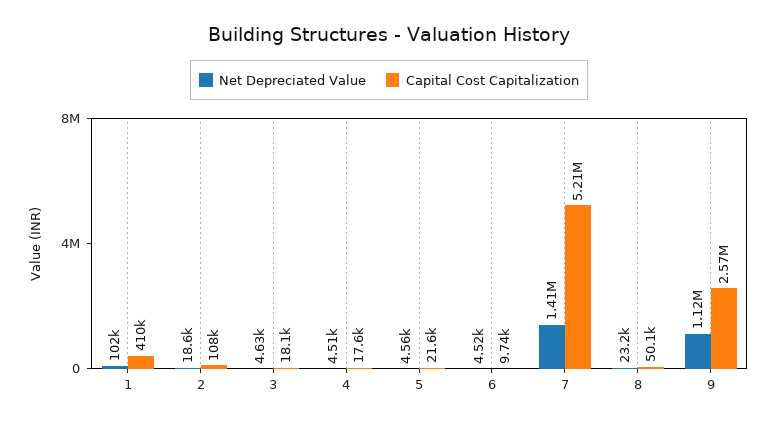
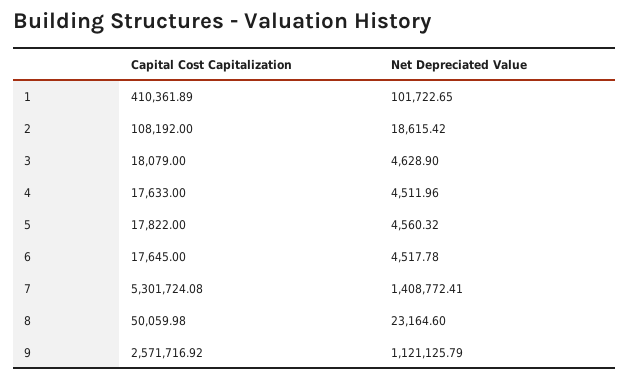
  {
    "Net Depreciated Value": {
      "1": 101722.65,
      "2": 18615.42,
      "3": 4628.9,
      "4": 4511.96,
      "5": 4560.32,
      "6": 4517.78,
      "7": 1408772.41,
      "8": 23164.6,
      "9": 1121125.79
    },
    "Capital Cost Capitalization": {
      "1": 410361.89,
      "2": 108192,
      "3": 18079,
      "4": 17633,
-     "5": 21600,
+     "5": 17822,
-     "6": 9740,
+     "6": 17645,
-     "7": 5210000,
+     "7": 5301724.08,
      "8": 50059.98,
      "9": 2571716.92
    }
  }

